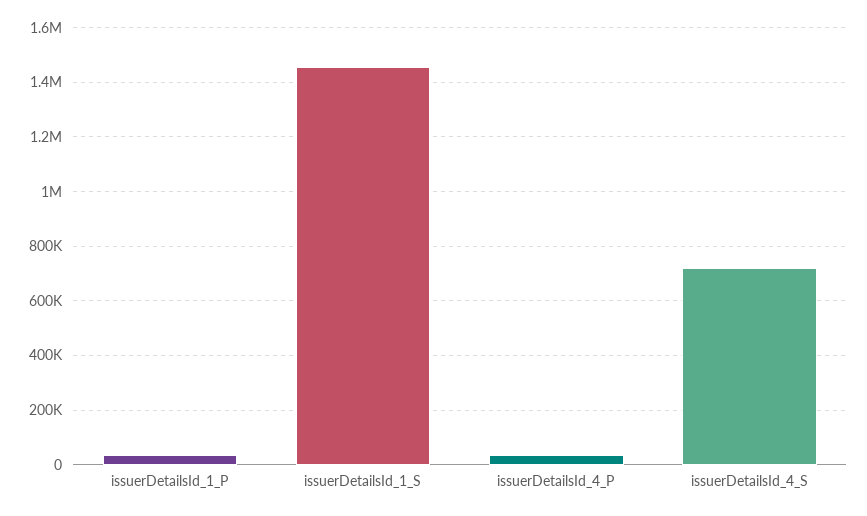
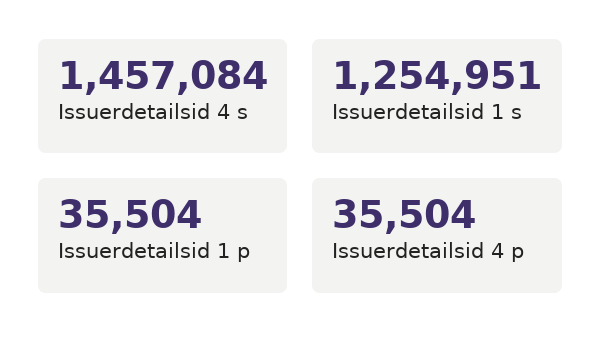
  {
    "issuerDetailsId_1_P": 35504,
-   "issuerDetailsId_1_S": 1450000,
+   "issuerDetailsId_1_S": 1254951,
    "issuerDetailsId_4_P": 35504,
-   "issuerDetailsId_4_S": 725000
+   "issuerDetailsId_4_S": 1457084
  }

